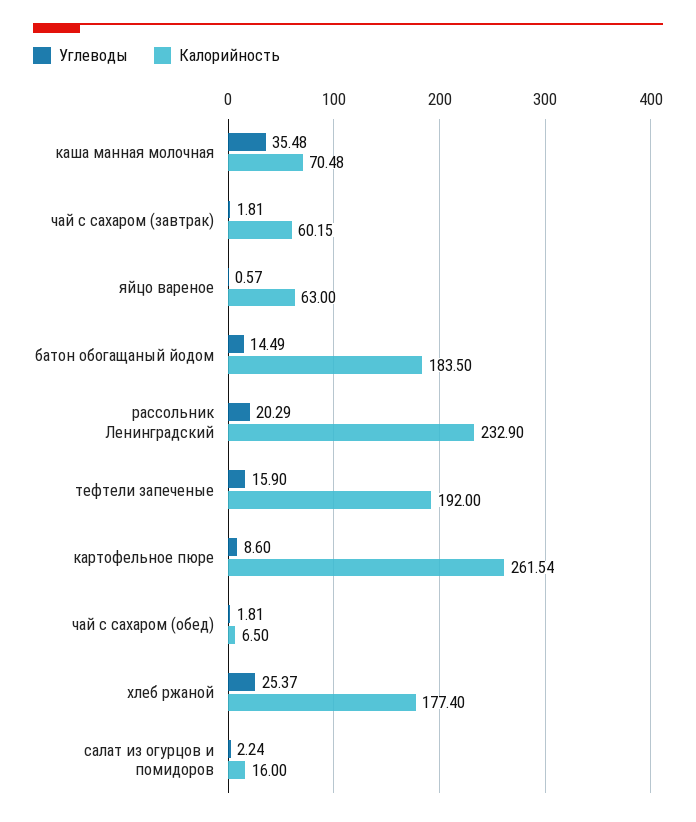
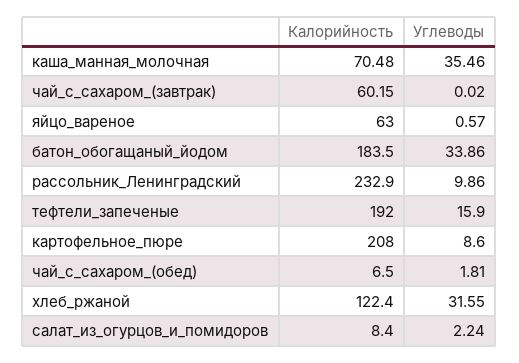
  {
    "Углеводы": {
-     "каша манная молочная": 35.48,
+     "каша манная молочная": 35.46,
-     "чай с сахаром (завтрак)": 1.81,
+     "чай с сахаром (завтрак)": 0.02,
      "яйцо вареное": 0.57,
-     "батон обогащаный йодом": 14.49,
+     "батон обогащаный йодом": 33.86,
-     "рассольник Ленинградский": 20.29,
+     "рассольник Ленинградский": 9.86,
      "тефтели запеченые": 15.9,
      "картофельное пюре": 8.6,
      "чай с сахаром (обед)": 1.81,
-     "хлеб ржаной": 25.37,
+     "хлеб ржаной": 31.55,
      "салат из огурцов и помидоров": 2.24
    },
    "Калорийность": {
      "каша манная молочная": 70.48,
      "чай с сахаром (завтрак)": 60.15,
      "яйцо вареное": 63,
      "батон обогащаный йодом": 183.5,
      "рассольник Ленинградский": 232.9,
      "тефтели запеченые": 192,
-     "картофельное пюре": 261.54,
+     "картофельное пюре": 208,
      "чай с сахаром (обед)": 6.5,
-     "хлеб ржаной": 177.4,
+     "хлеб ржаной": 122.4,
-     "салат из огурцов и помидоров": 16
+     "салат из огурцов и помидоров": 8.4
    }
  }

